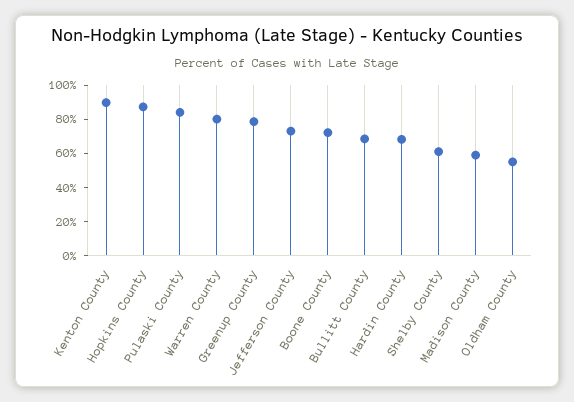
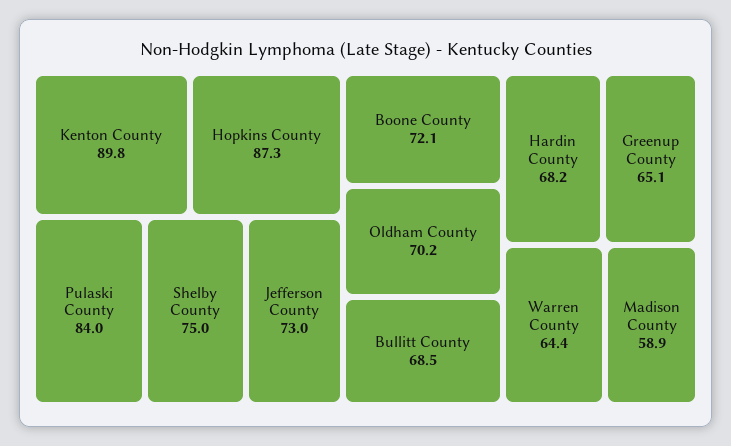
  {
    "Kenton County": 89.8,
    "Hopkins County": 87.3,
    "Pulaski County": 84,
-   "Warren County": 80,
+   "Warren County": 64.4,
-   "Greenup County": 80,
+   "Greenup County": 65.1,
    "Jefferson County": 73,
    "Boone County": 72.1,
    "Bullitt County": 68.5,
    "Hardin County": 68.2,
-   "Shelby County": 60,
+   "Shelby County": 75,
    "Madison County": 58.9,
-   "Oldham County": 55
+   "Oldham County": 70.2
  }

